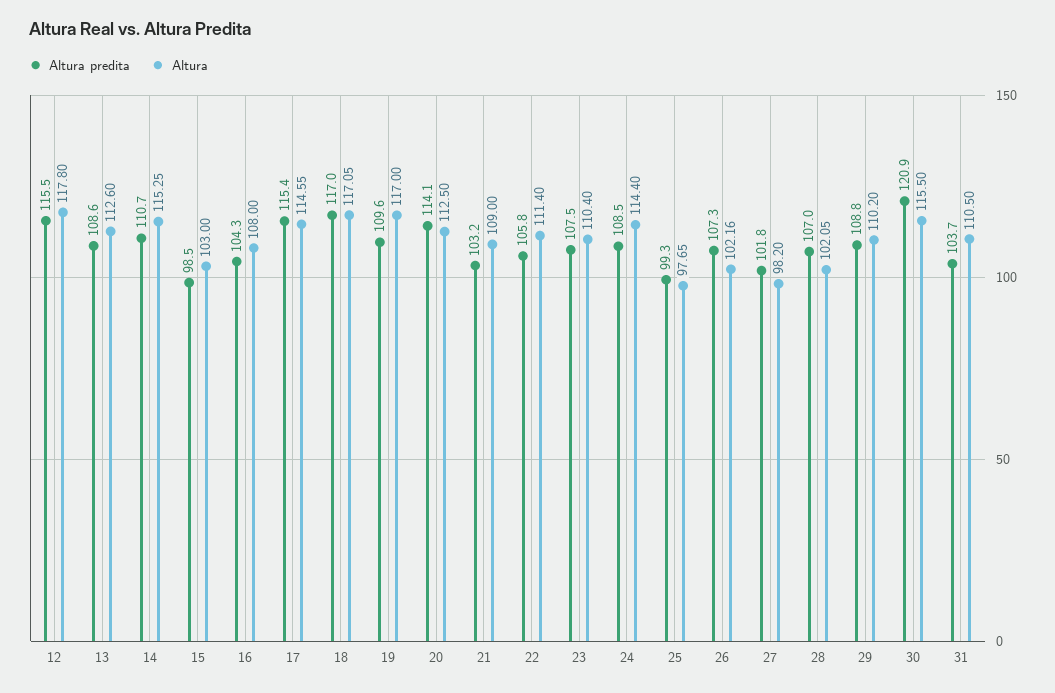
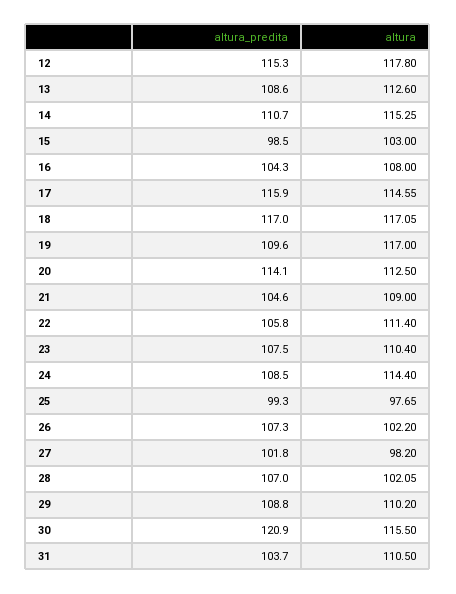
  {
    "Altura predita": {
-     "12": 115.5,
+     "12": 115.3,
      "13": 108.6,
      "14": 110.7,
      "15": 98.5,
      "16": 104.3,
-     "17": 115.4,
+     "17": 115.9,
      "18": 117,
      "19": 109.6,
      "20": 114.1,
-     "21": 103.2,
+     "21": 104.6,
      "22": 105.8,
      "23": 107.5,
      "24": 108.5,
      "25": 99.3,
      "26": 107.3,
      "27": 101.8,
      "28": 107,
      "29": 108.8,
      "30": 120.9,
      "31": 103.7
    },
    "Altura": {
      "12": 117.8,
      "13": 112.6,
      "14": 115.25,
      "15": 103,
      "16": 108,
      "17": 114.55,
      "18": 117.05,
      "19": 117,
      "20": 112.5,
      "21": 109,
      "22": 111.4,
      "23": 110.4,
      "24": 114.4,
      "25": 97.65,
-     "26": 102.16,
+     "26": 102.2,
      "27": 98.2,
      "28": 102.05,
      "29": 110.2,
      "30": 115.5,
      "31": 110.5
    }
  }

